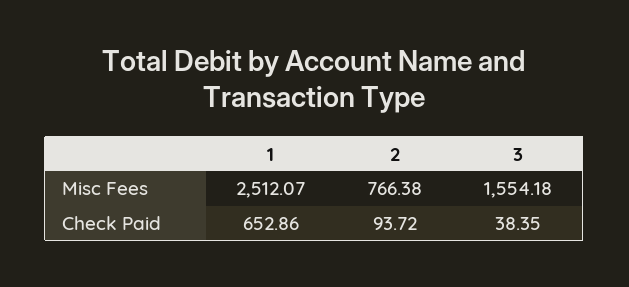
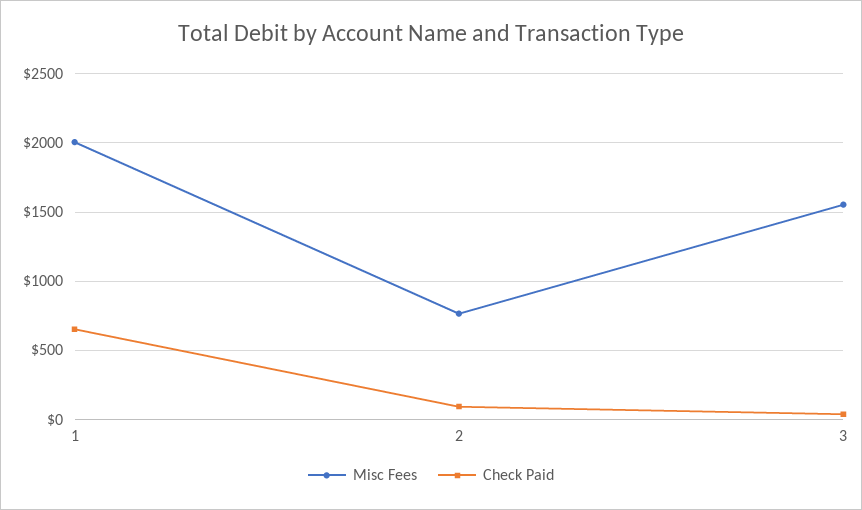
  {
    "Misc Fees": {
-     "1": 2512.07,
+     "1": 2000,
      "2": 766.38,
      "3": 1554.18
    },
    "Check Paid": {
      "1": 652.86,
      "2": 93.72,
      "3": 38.35
    }
  }

